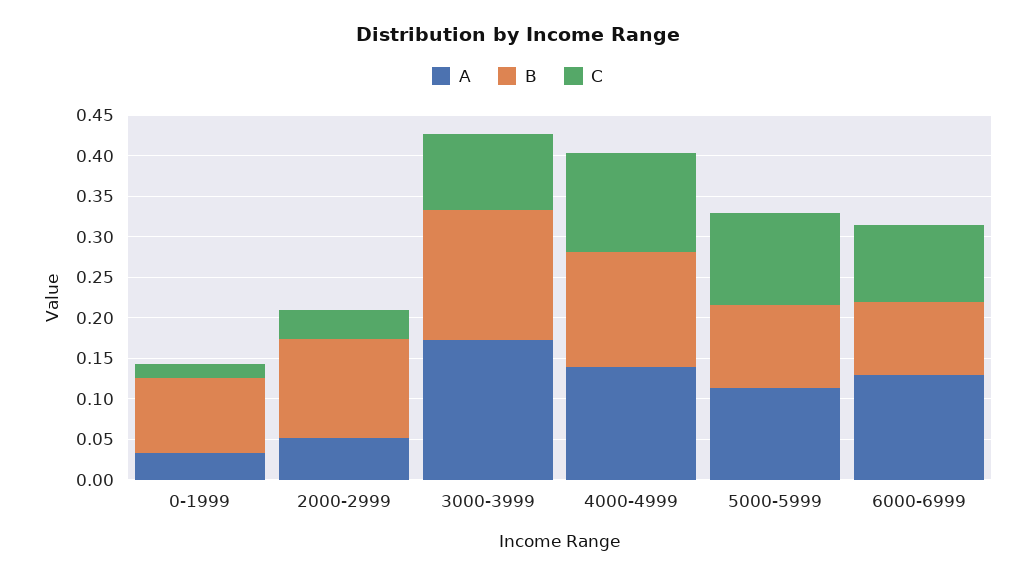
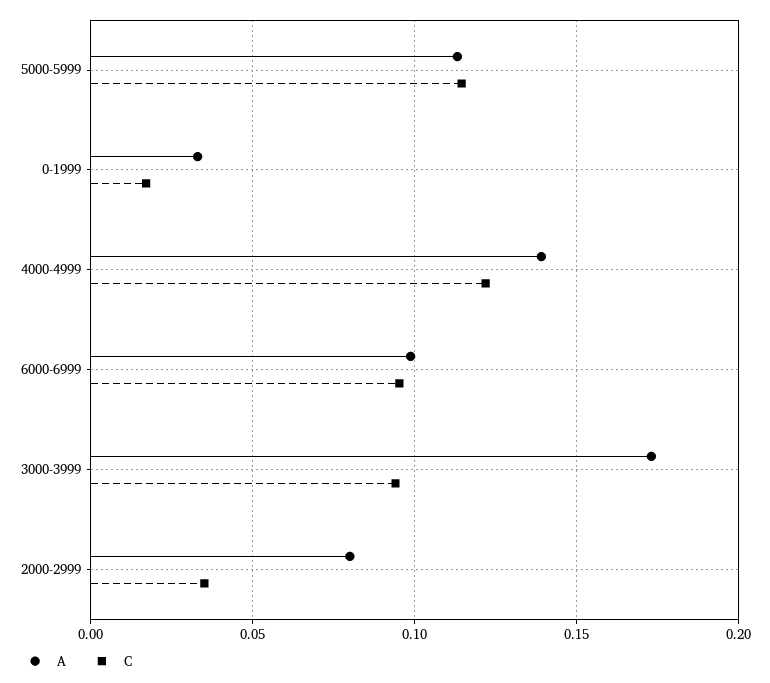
  {
    "A": {
      "0-1999": 0.035,
-     "2000-2999": 0.05,
+     "2000-2999": 0.08,
      "3000-3999": 0.175,
      "4000-4999": 0.14,
      "5000-5999": 0.115,
-     "6000-6999": 0.13
+     "6000-6999": 0.1
    },
-   "B": {
-     "0-1999": 0.09,
-     "2000-2999": 0.12,
-     "3000-3999": 0.16,
-     "4000-4999": 0.14,
-     "5000-5999": 0.1,
-     "6000-6999": 0.09
-   },
    "C": {
      "0-1999": 0.015,
      "2000-2999": 0.035,
      "3000-3999": 0.095,
      "4000-4999": 0.12,
      "5000-5999": 0.115,
      "6000-6999": 0.095
    }
  }

